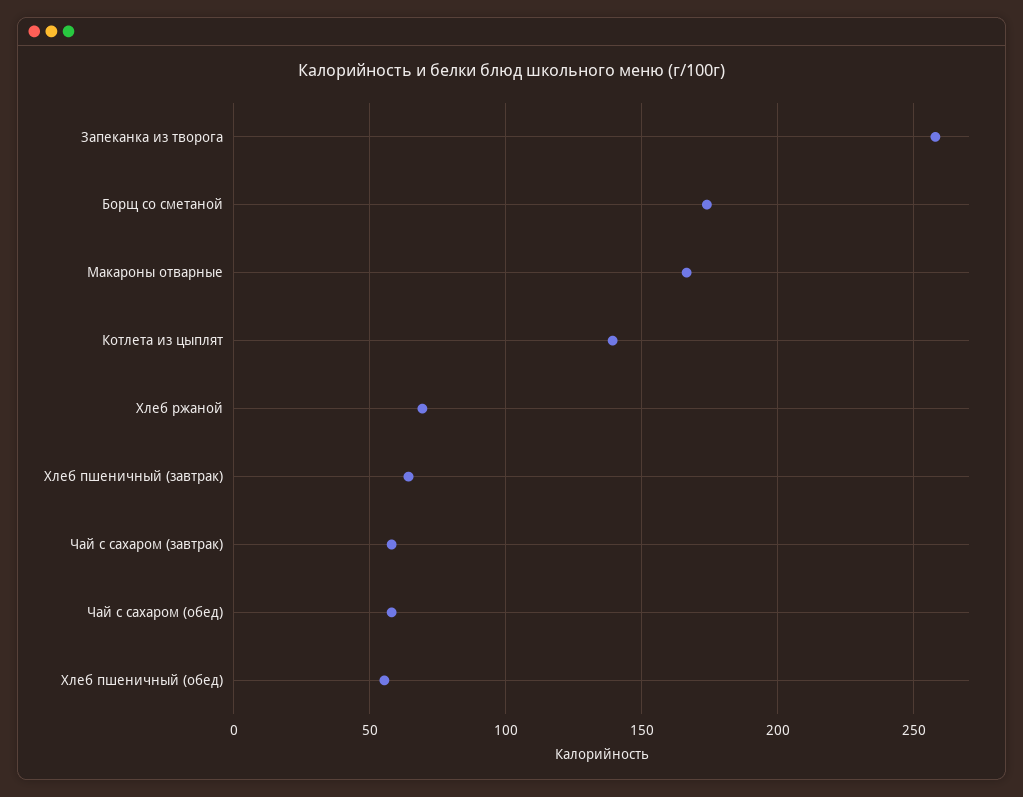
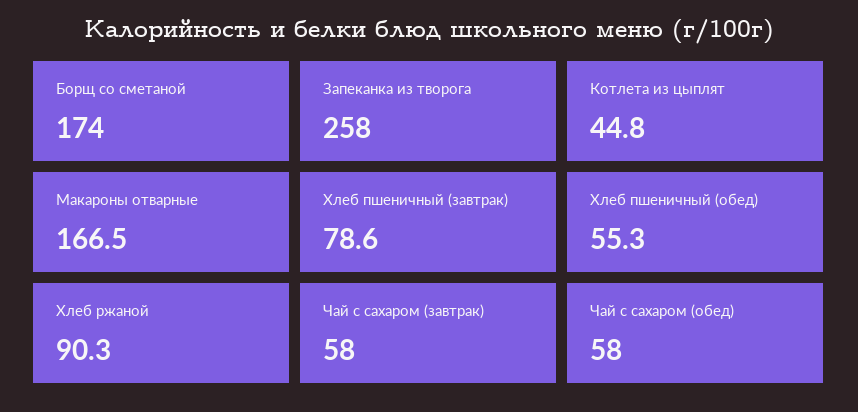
  {
    "Запеканка из творога": 258,
    "Борщ со сметаной": 174,
    "Макароны отварные": 166.5,
-   "Котлета из цыплят": 140,
+   "Котлета из цыплят": 44.8,
-   "Хлеб ржаной": 70,
+   "Хлеб ржаной": 90.3,
-   "Хлеб пшеничный (завтрак)": 65,
+   "Хлеб пшеничный (завтрак)": 78.6,
    "Чай с сахаром (завтрак)": 58,
    "Чай с сахаром (обед)": 58,
    "Хлеб пшеничный (обед)": 55.3
  }

